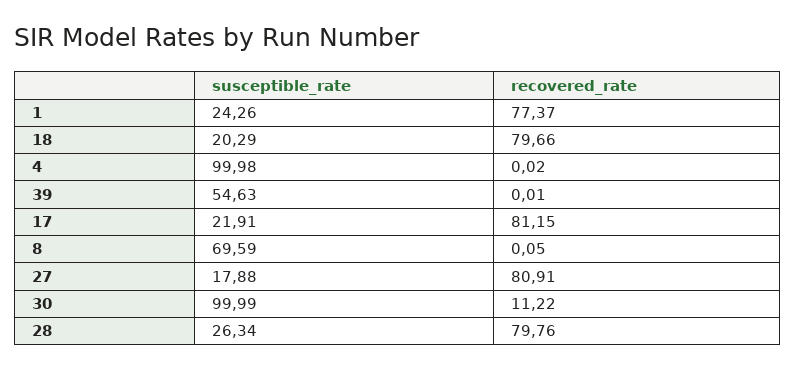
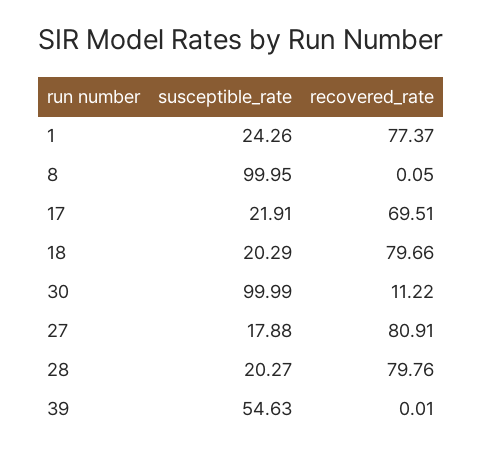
  {
    "susceptible_rate": {
      "1": 24.26,
      "18": 20.29,
-     "4": 99.98,
      "39": 54.63,
      "17": 21.91,
-     "8": 69.59,
+     "8": 99.95,
      "27": 17.88,
      "30": 99.99,
-     "28": 26.34
+     "28": 20.27
    },
    "recovered_rate": {
      "1": 77.37,
      "18": 79.66,
-     "4": 0.02,
      "39": 0.01,
-     "17": 81.15,
+     "17": 69.51,
      "8": 0.05,
      "27": 80.91,
      "30": 11.22,
      "28": 79.76
    }
  }

